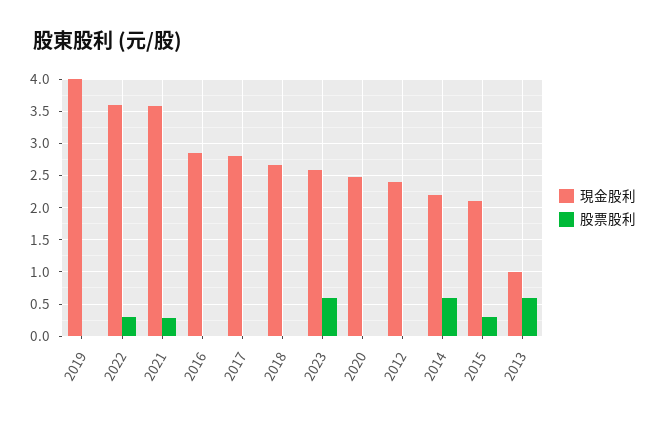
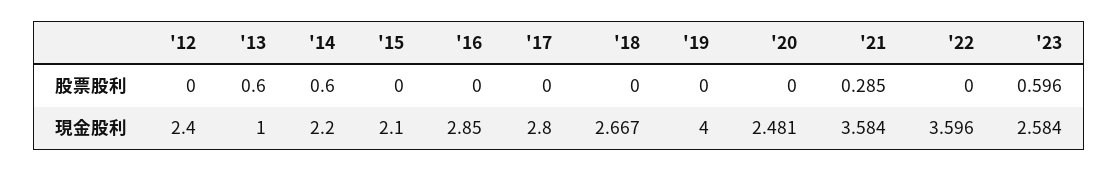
  {
    "現金股利": {
      "2019": 4,
      "2022": 3.596,
      "2021": 3.584,
      "2016": 2.85,
      "2017": 2.8,
      "2018": 2.667,
      "2023": 2.584,
      "2020": 2.481,
      "2012": 2.4,
      "2014": 2.2,
      "2015": 2.1,
      "2013": 1
    },
    "股票股利": {
      "2019": 0,
-     "2022": 0.3,
+     "2022": 0,
      "2021": 0.285,
      "2016": 0,
      "2017": 0,
      "2018": 0,
      "2023": 0.596,
      "2020": 0,
      "2012": 0,
      "2014": 0.6,
-     "2015": 0.3,
+     "2015": 0,
      "2013": 0.6
    }
  }

